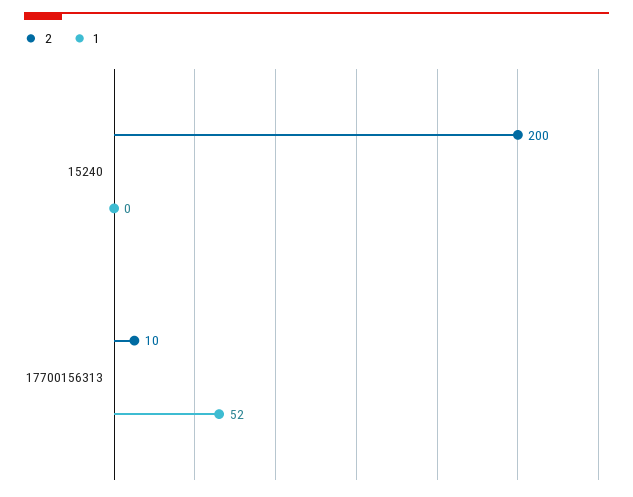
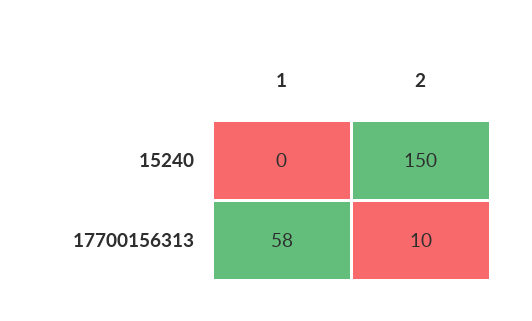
  {
    "2": {
-     "15240": 200,
+     "15240": 150,
      "17700156313": 10
    },
    "1": {
      "15240": 0,
-     "17700156313": 52
+     "17700156313": 58
    }
  }

